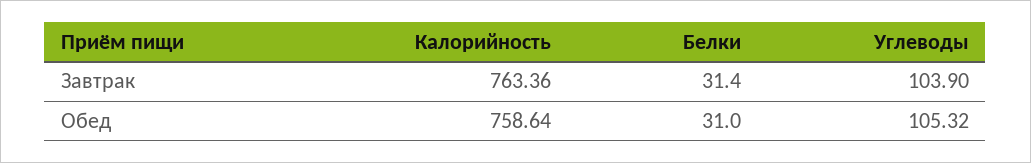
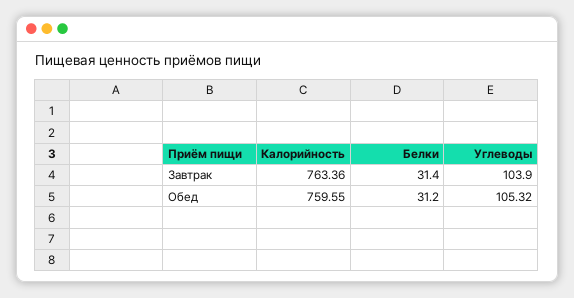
  {
    "Калорийность": {
      "Завтрак": 763.36,
-     "Обед": 758.64
+     "Обед": 759.55
    },
    "Белки": {
      "Завтрак": 31.4,
-     "Обед": 31
+     "Обед": 31.2
    },
    "Углеводы": {
      "Завтрак": 103.9,
      "Обед": 105.32
    }
  }

